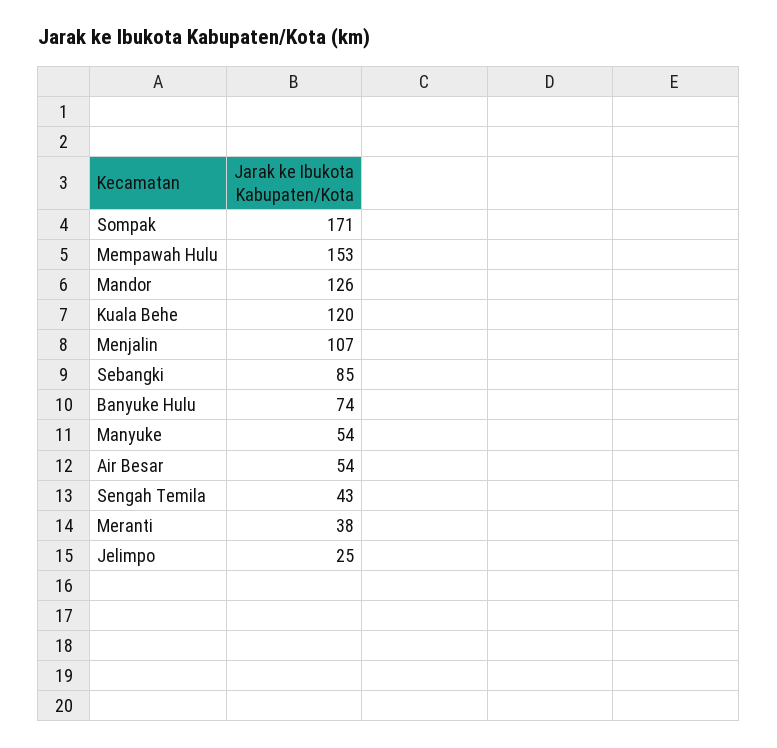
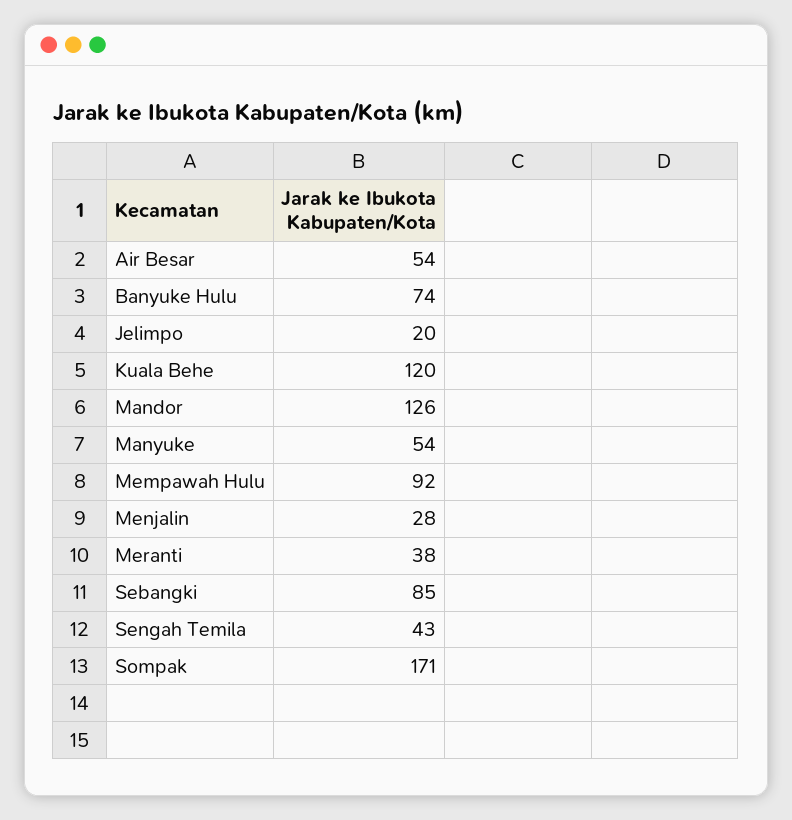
  {
    "Sompak": 171,
-   "Mempawah Hulu": 153,
+   "Mempawah Hulu": 92,
    "Mandor": 126,
    "Kuala Behe": 120,
-   "Menjalin": 107,
+   "Menjalin": 28,
    "Sebangki": 85,
    "Banyuke Hulu": 74,
    "Manyuke": 54,
    "Air Besar": 54,
    "Sengah Temila": 43,
    "Meranti": 38,
-   "Jelimpo": 25
+   "Jelimpo": 20
  }

